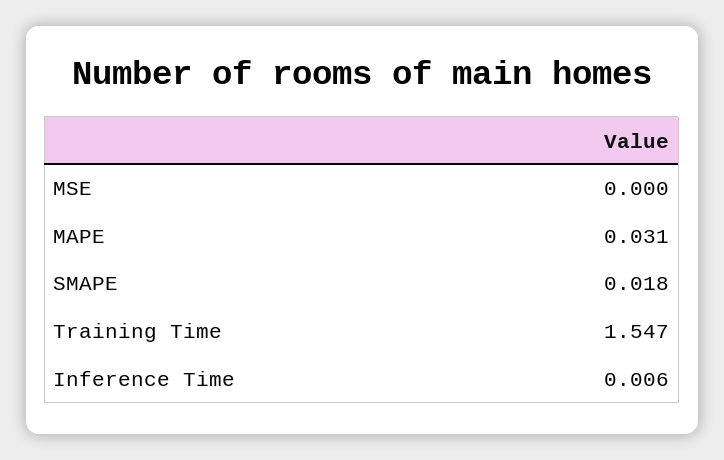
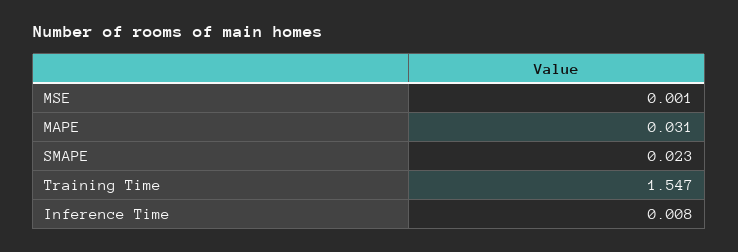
  {
-   "MSE": 0,
+   "MSE": 0.001,
    "MAPE": 0.031,
-   "SMAPE": 0.018,
+   "SMAPE": 0.023,
    "Training Time": 1.547,
-   "Inference Time": 0.006
+   "Inference Time": 0.008
  }

